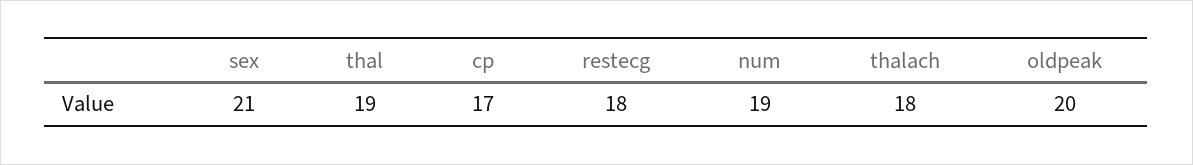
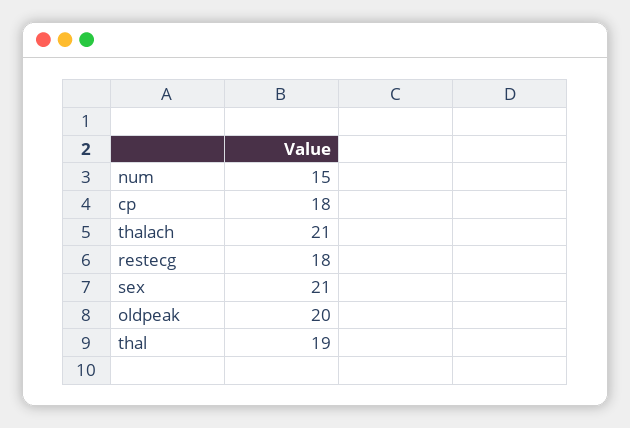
  {
    "sex": 21,
    "thal": 19,
-   "cp": 17,
+   "cp": 18,
    "restecg": 18,
-   "num": 19,
+   "num": 15,
-   "thalach": 18,
+   "thalach": 21,
    "oldpeak": 20
  }

